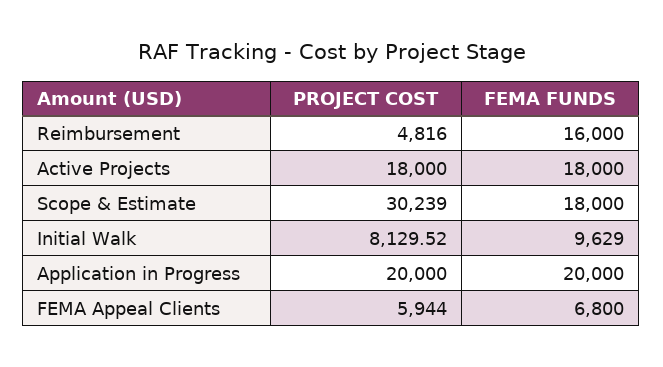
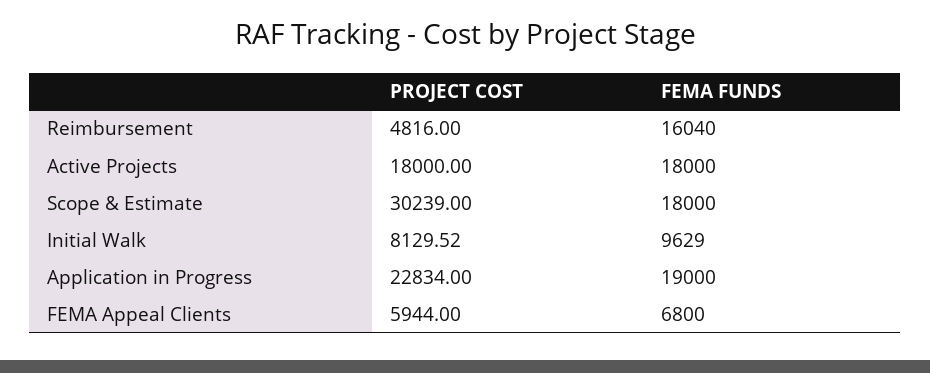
  {
    "PROJECT COST": {
      "Reimbursement": 4816,
      "Active Projects": 18000,
      "Scope & Estimate": 30239,
      "Initial Walk": 8129.52,
-     "Application in Progress": 20000,
+     "Application in Progress": 22834,
      "FEMA Appeal Clients": 5944
    },
    "FEMA FUNDS": {
-     "Reimbursement": 16000,
+     "Reimbursement": 16040,
      "Active Projects": 18000,
      "Scope & Estimate": 18000,
      "Initial Walk": 9629,
-     "Application in Progress": 20000,
+     "Application in Progress": 19000,
      "FEMA Appeal Clients": 6800
    }
  }

